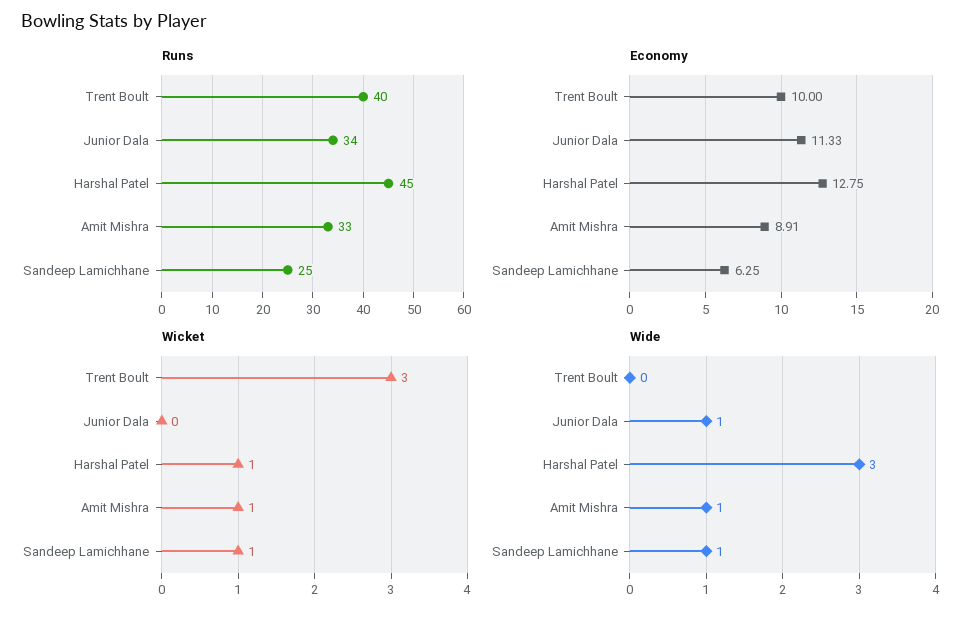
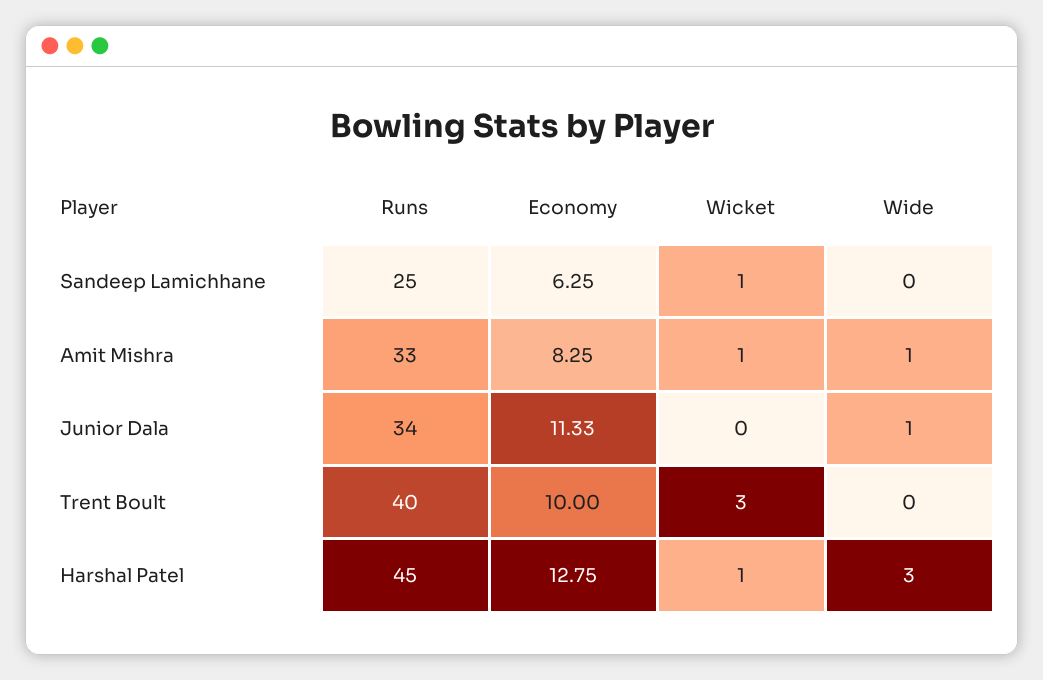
  {
    "Runs": {
      "Trent Boult": 40,
      "Junior Dala": 34,
      "Harshal Patel": 45,
      "Amit Mishra": 33,
      "Sandeep Lamichhane": 25
    },
    "Economy": {
      "Trent Boult": 10,
      "Junior Dala": 11.33,
      "Harshal Patel": 12.75,
-     "Amit Mishra": 8.91,
+     "Amit Mishra": 8.25,
      "Sandeep Lamichhane": 6.25
    },
    "Wicket": {
      "Trent Boult": 3,
      "Junior Dala": 0,
      "Harshal Patel": 1,
      "Amit Mishra": 1,
      "Sandeep Lamichhane": 1
    },
    "Wide": {
      "Trent Boult": 0,
      "Junior Dala": 1,
      "Harshal Patel": 3,
      "Amit Mishra": 1,
-     "Sandeep Lamichhane": 1
+     "Sandeep Lamichhane": 0
    }
  }

